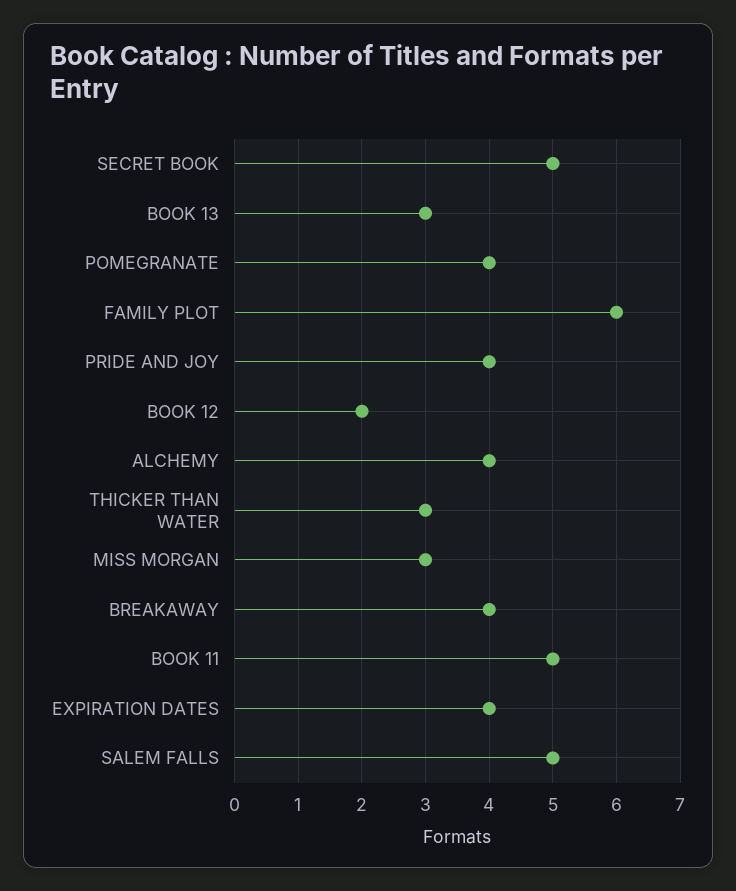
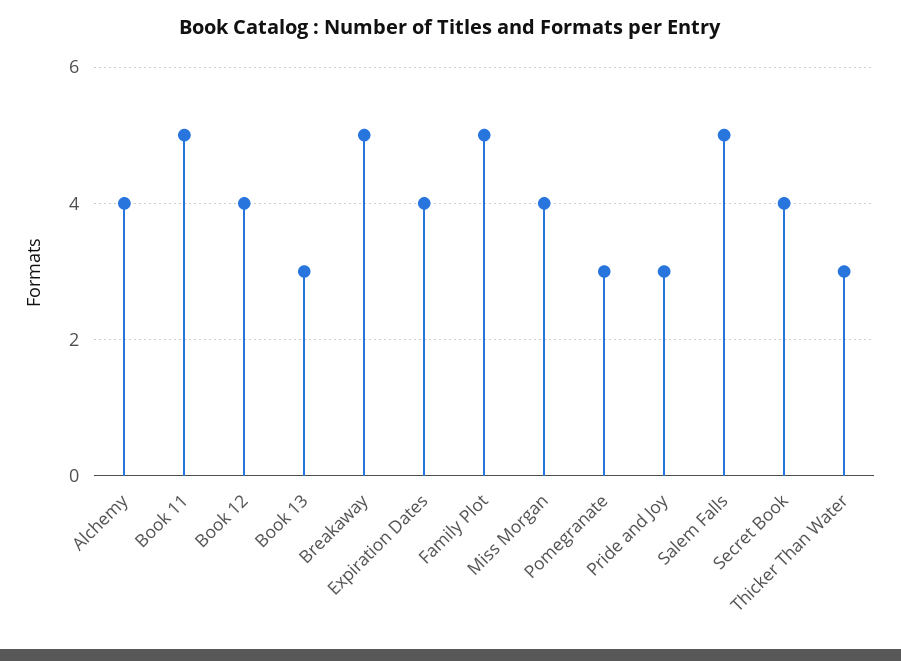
  {
-   "SECRET BOOK": 5,
+   "SECRET BOOK": 4,
    "BOOK 13": 3,
-   "POMEGRANATE": 4,
+   "POMEGRANATE": 3,
-   "FAMILY PLOT": 6,
+   "FAMILY PLOT": 5,
-   "PRIDE AND JOY": 4,
+   "PRIDE AND JOY": 3,
-   "BOOK 12": 2,
+   "BOOK 12": 4,
    "ALCHEMY": 4,
    "THICKER THAN WATER": 3,
-   "MISS MORGAN": 3,
+   "MISS MORGAN": 4,
-   "BREAKAWAY": 4,
+   "BREAKAWAY": 5,
    "BOOK 11": 5,
    "EXPIRATION DATES": 4,
    "SALEM FALLS": 5
  }

